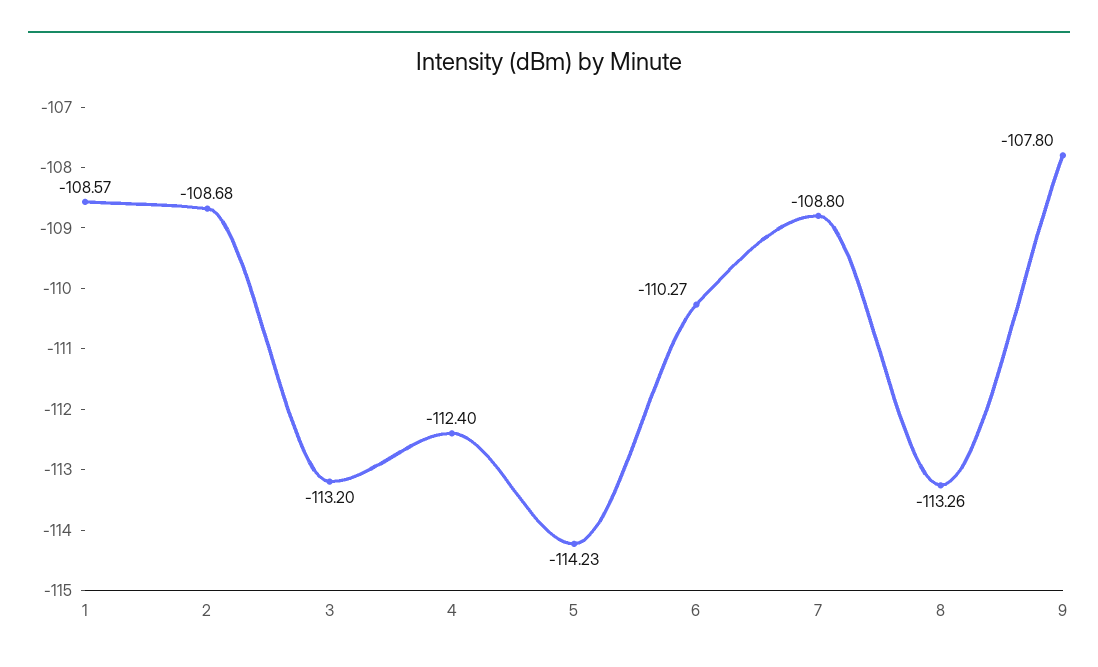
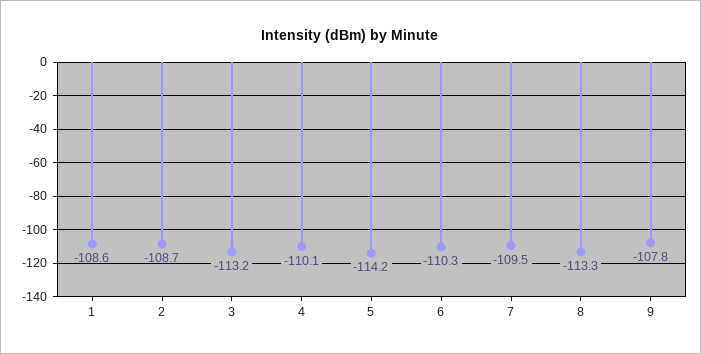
  {
    "1": -108.57,
    "2": -108.68,
    "3": -113.2,
-   "4": -112.4,
+   "4": -110.1,
    "5": -114.23,
    "6": -110.27,
-   "7": -108.8,
+   "7": -109.5,
    "8": -113.26,
    "9": -107.8
  }

